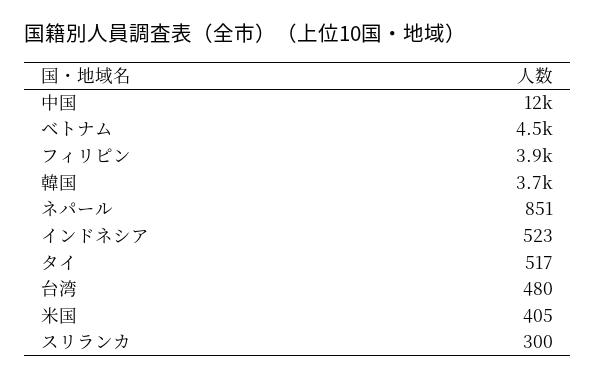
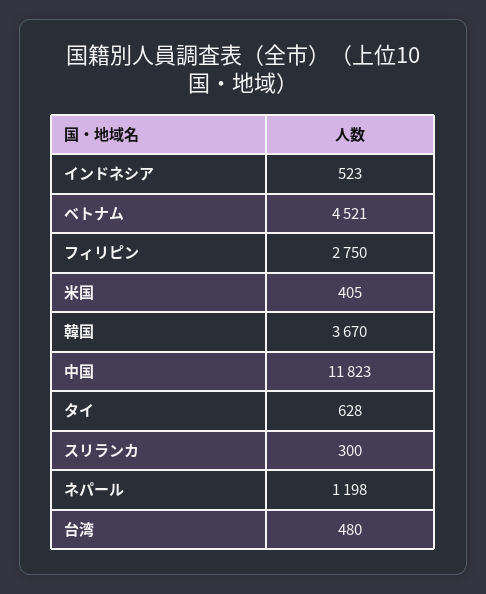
  {
    "中国": 11823,
    "ベトナム": 4521,
-   "フィリピン": 3900,
+   "フィリピン": 2750,
    "韓国": 3670,
-   "ネパール": 851,
+   "ネパール": 1198,
    "インドネシア": 523,
-   "タイ": 517,
+   "タイ": 628,
    "台湾": 480,
    "米国": 405,
    "スリランカ": 300
  }

